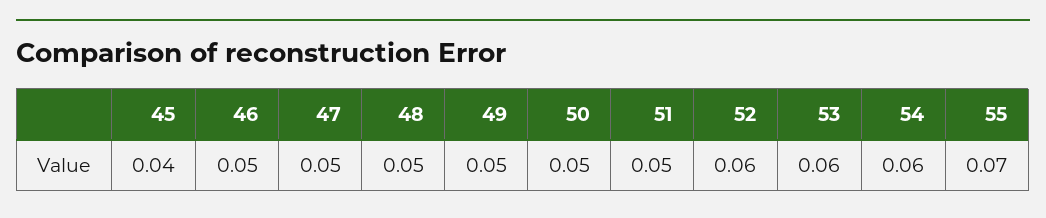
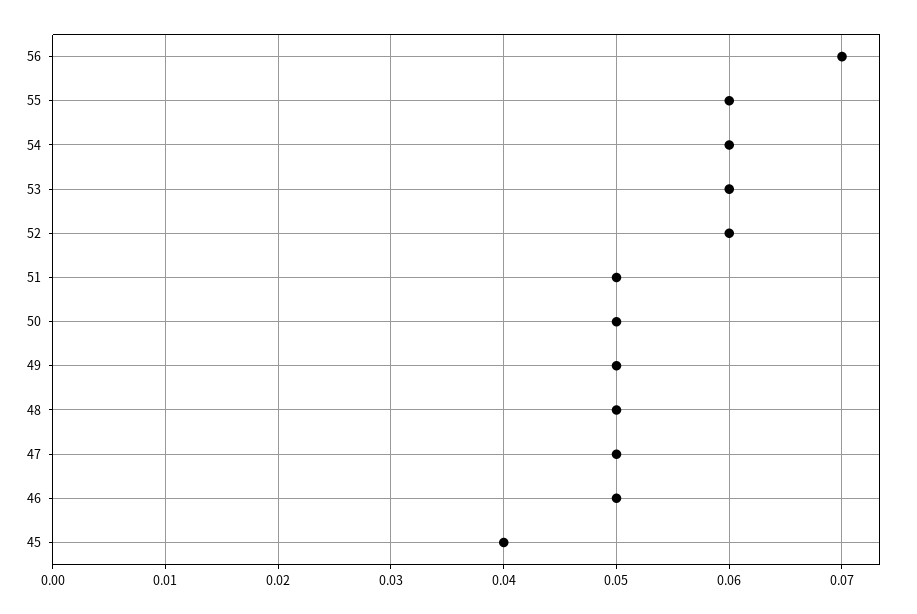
  {
    "45": 0.04,
    "46": 0.05,
    "47": 0.05,
    "48": 0.05,
    "49": 0.05,
    "50": 0.05,
    "51": 0.05,
    "52": 0.06,
    "53": 0.06,
    "54": 0.06,
-   "55": 0.07
+   "55": 0.06,
+   "56": 0.07
  }

